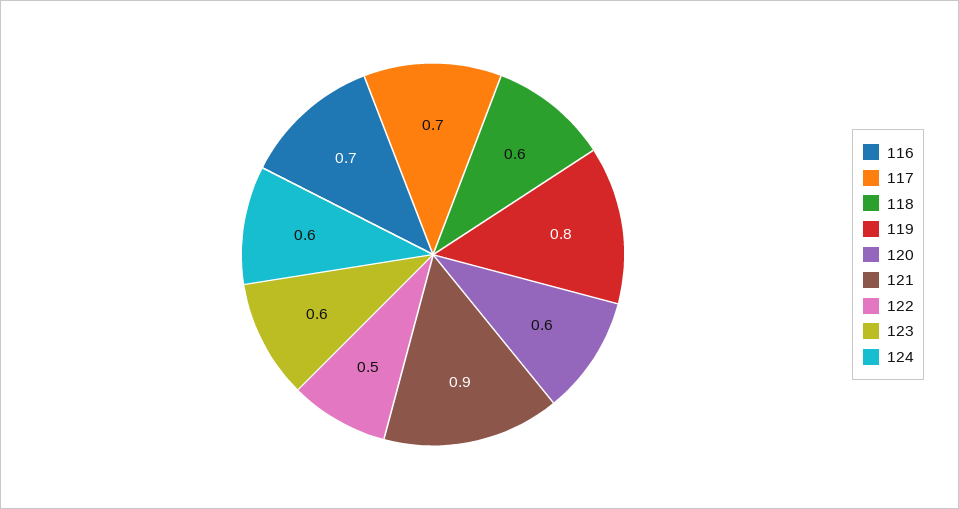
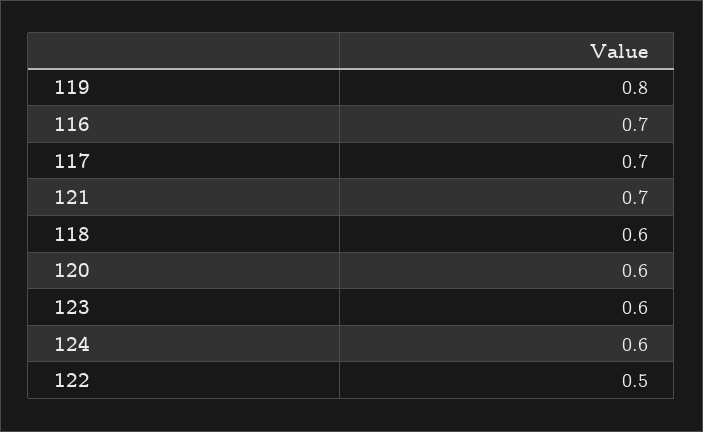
  {
    "116": 0.7,
    "117": 0.7,
    "118": 0.6,
    "119": 0.8,
    "120": 0.6,
-   "121": 0.9,
+   "121": 0.7,
    "122": 0.5,
    "123": 0.6,
    "124": 0.6
  }

